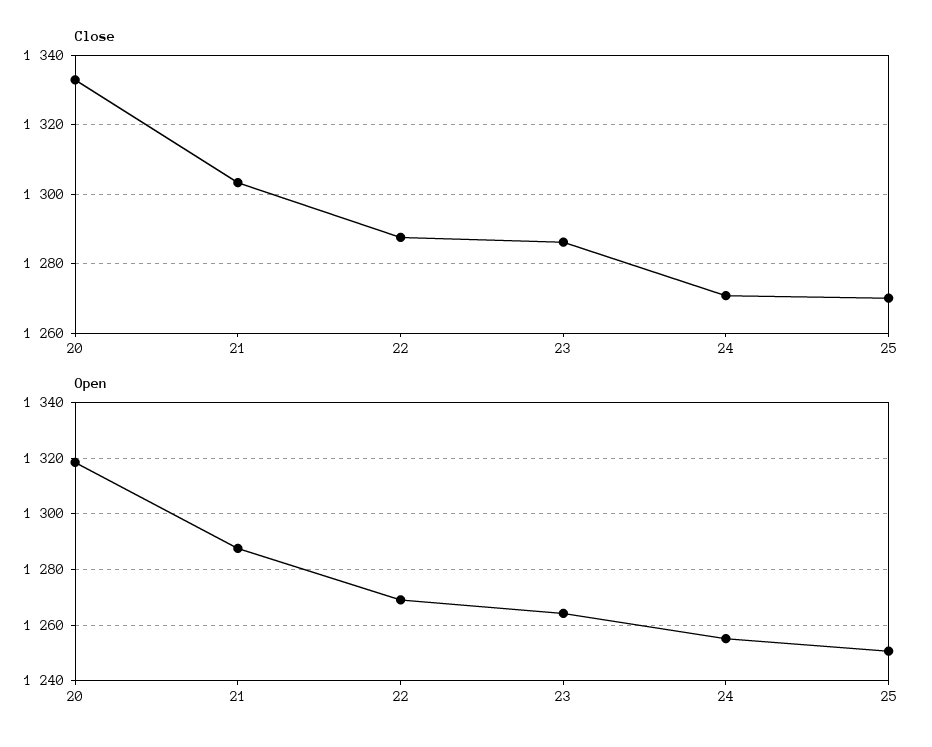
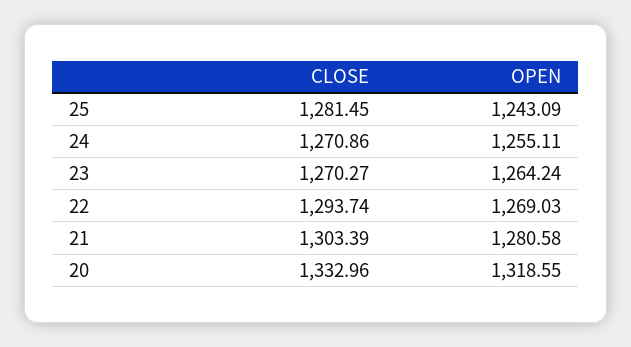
  {
    "Close": {
      "20": 1332.96,
      "21": 1303.39,
-     "22": 1288,
+     "22": 1293.74,
-     "23": 1286,
+     "23": 1270.27,
      "24": 1270.86,
-     "25": 1270
+     "25": 1281.45
    },
    "Open": {
      "20": 1318.55,
-     "21": 1287.5,
+     "21": 1280.58,
      "22": 1269.03,
      "23": 1264.24,
      "24": 1255.11,
-     "25": 1250
+     "25": 1243.09
    }
  }

